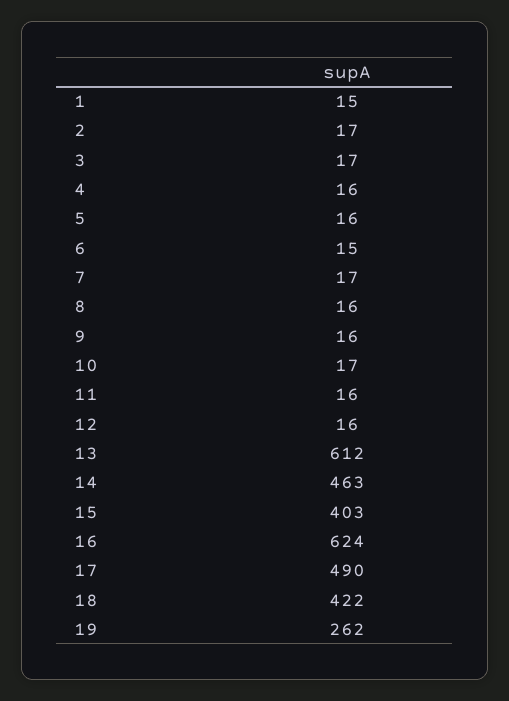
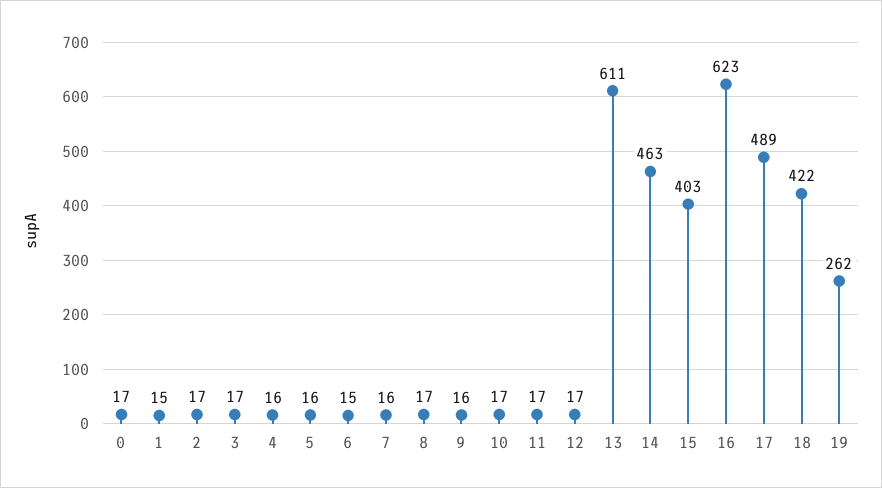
  {
    "1": 15,
    "2": 17,
    "3": 17,
    "4": 16,
    "5": 16,
    "6": 15,
-   "7": 17,
+   "7": 16,
-   "8": 16,
+   "8": 17,
    "9": 16,
    "10": 17,
-   "11": 16,
+   "11": 17,
-   "12": 16,
+   "12": 17,
-   "13": 612,
+   "13": 611,
    "14": 463,
    "15": 403,
-   "16": 624,
+   "16": 623,
-   "17": 490,
+   "17": 489,
    "18": 422,
-   "19": 262
+   "19": 262,
+   "0": 17
  }

